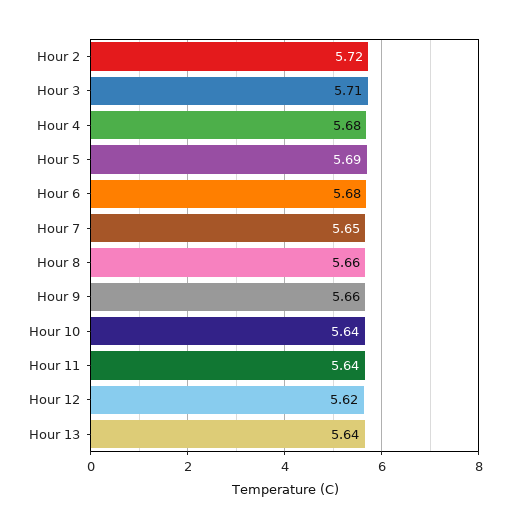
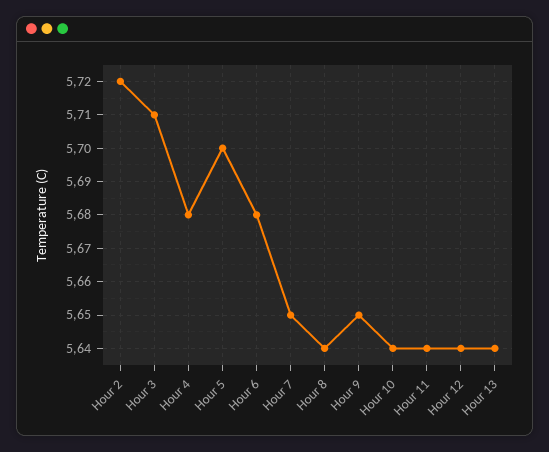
  {
    "Hour 2": 5.72,
    "Hour 3": 5.71,
    "Hour 4": 5.68,
-   "Hour 5": 5.69,
+   "Hour 5": 5.7,
    "Hour 6": 5.68,
    "Hour 7": 5.65,
-   "Hour 8": 5.66,
+   "Hour 8": 5.64,
-   "Hour 9": 5.66,
+   "Hour 9": 5.65,
    "Hour 10": 5.64,
    "Hour 11": 5.64,
-   "Hour 12": 5.62,
+   "Hour 12": 5.64,
    "Hour 13": 5.64
  }

